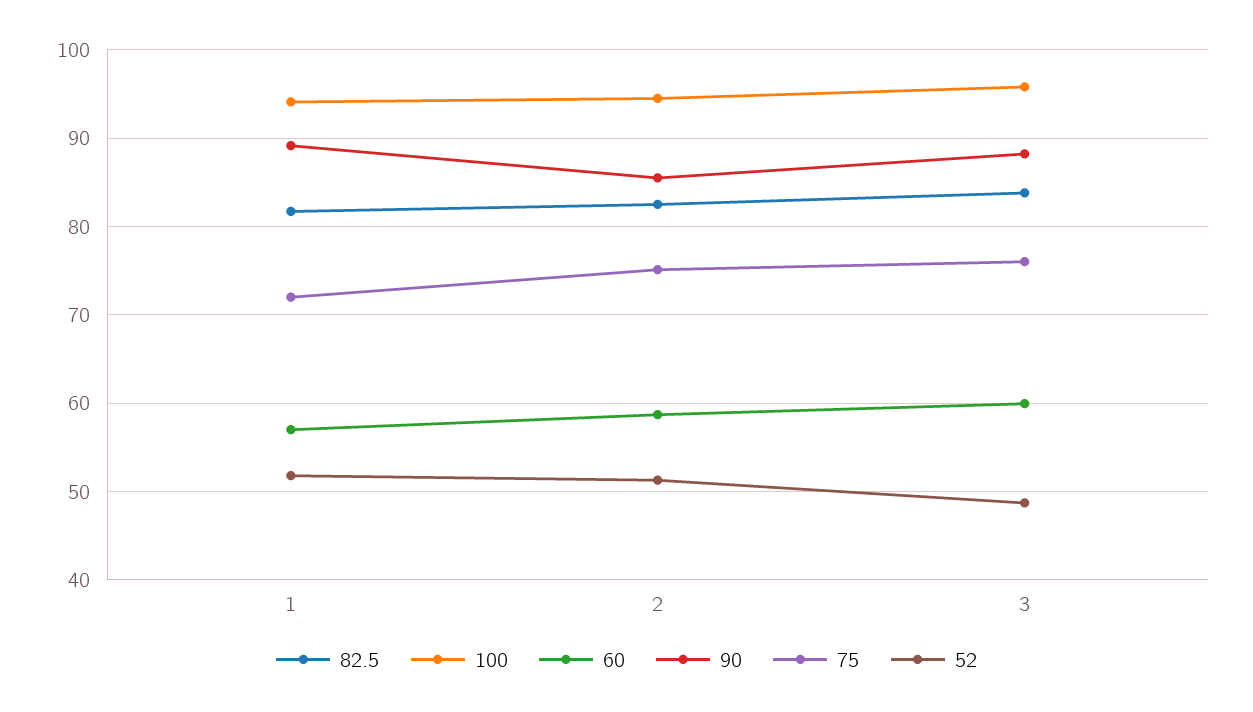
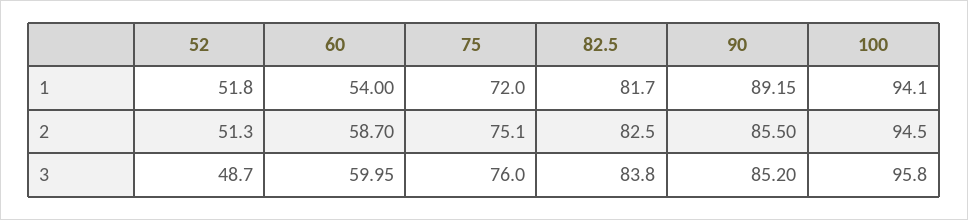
  {
    "82.5": {
      "1": 81.7,
      "2": 82.5,
      "3": 83.8
    },
    "100": {
      "1": 94.1,
      "2": 94.5,
      "3": 95.8
    },
    "60": {
-     "1": 57,
+     "1": 54,
      "2": 58.7,
      "3": 59.95
    },
    "90": {
      "1": 89.15,
      "2": 85.5,
-     "3": 88
+     "3": 85.2
    },
    "75": {
      "1": 72,
      "2": 75.1,
      "3": 76
    },
    "52": {
      "1": 51.8,
      "2": 51.3,
      "3": 48.7
    }
  }

